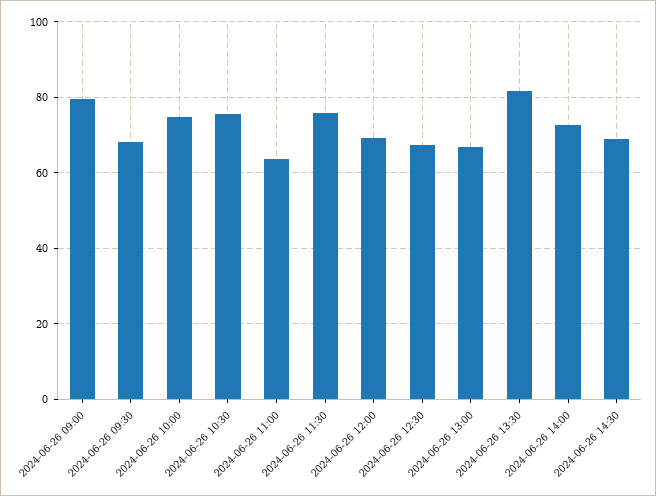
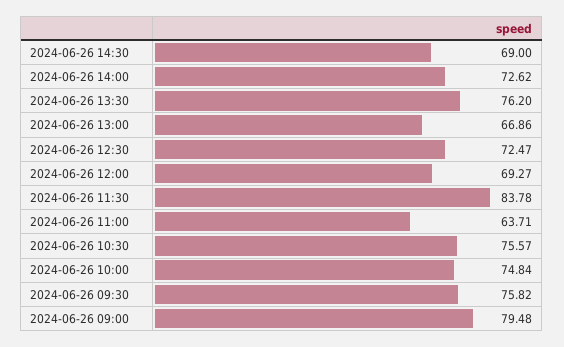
  {
    "2024-06-26 09:00": 79.48,
-   "2024-06-26 09:30": 68,
+   "2024-06-26 09:30": 75.82,
    "2024-06-26 10:00": 74.84,
    "2024-06-26 10:30": 75.57,
    "2024-06-26 11:00": 63.71,
-   "2024-06-26 11:30": 76,
+   "2024-06-26 11:30": 83.78,
    "2024-06-26 12:00": 69.27,
-   "2024-06-26 12:30": 68,
+   "2024-06-26 12:30": 72.47,
    "2024-06-26 13:00": 66.86,
-   "2024-06-26 13:30": 82,
+   "2024-06-26 13:30": 76.2,
    "2024-06-26 14:00": 72.62,
    "2024-06-26 14:30": 69
  }

